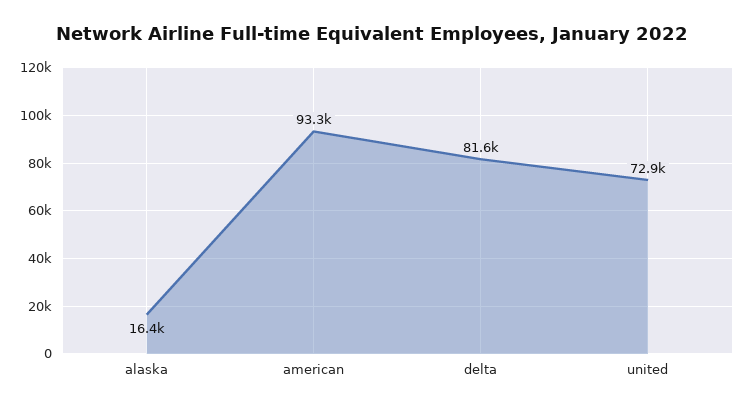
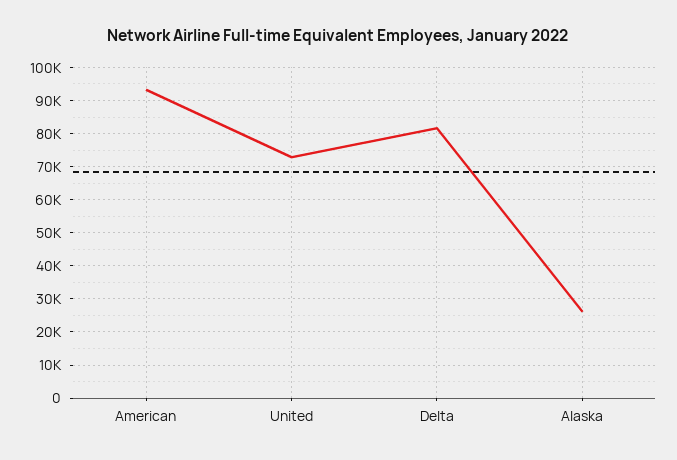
  {
-   "alaska": 16400,
+   "alaska": 26000,
    "american": 93300,
    "delta": 81600,
    "united": 72900
  }

